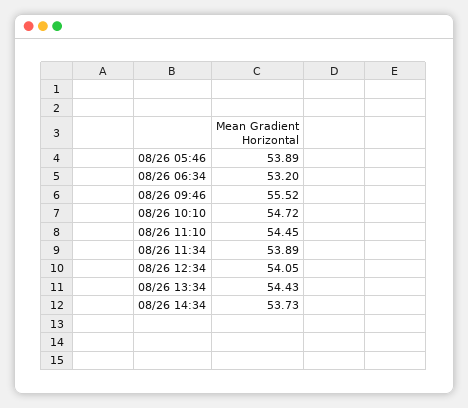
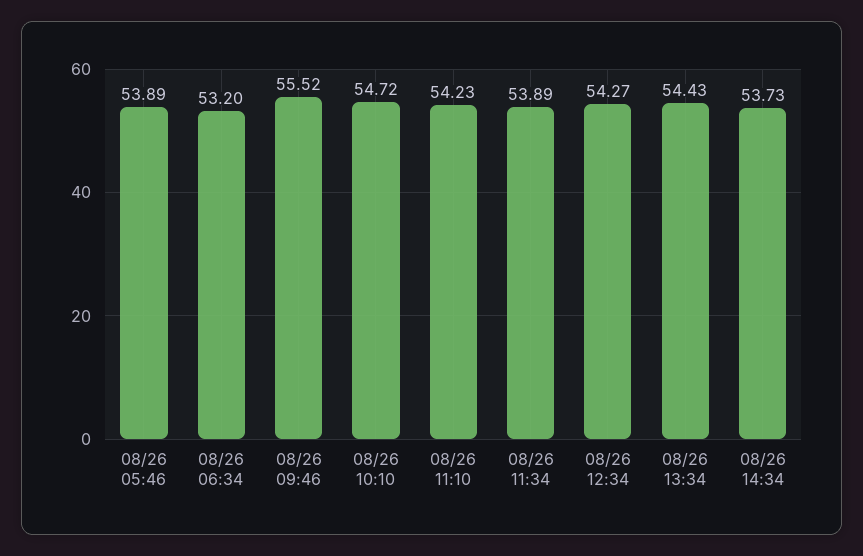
  {
    "08/26 05:46": 53.89,
    "08/26 06:34": 53.2,
    "08/26 09:46": 55.52,
    "08/26 10:10": 54.72,
-   "08/26 11:10": 54.45,
+   "08/26 11:10": 54.23,
    "08/26 11:34": 53.89,
-   "08/26 12:34": 54.05,
+   "08/26 12:34": 54.27,
    "08/26 13:34": 54.43,
    "08/26 14:34": 53.73
  }

